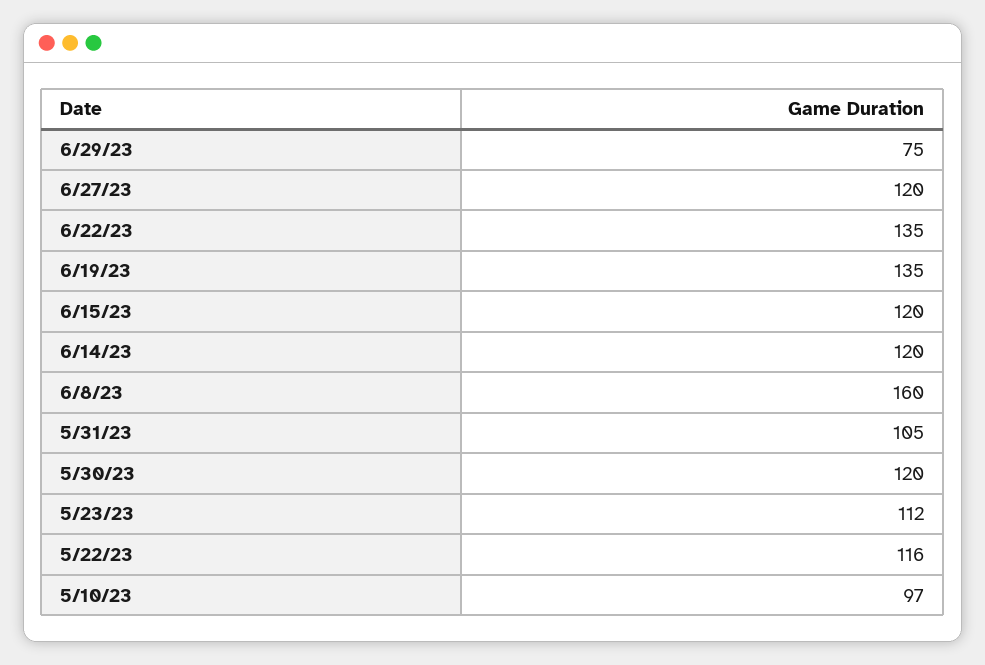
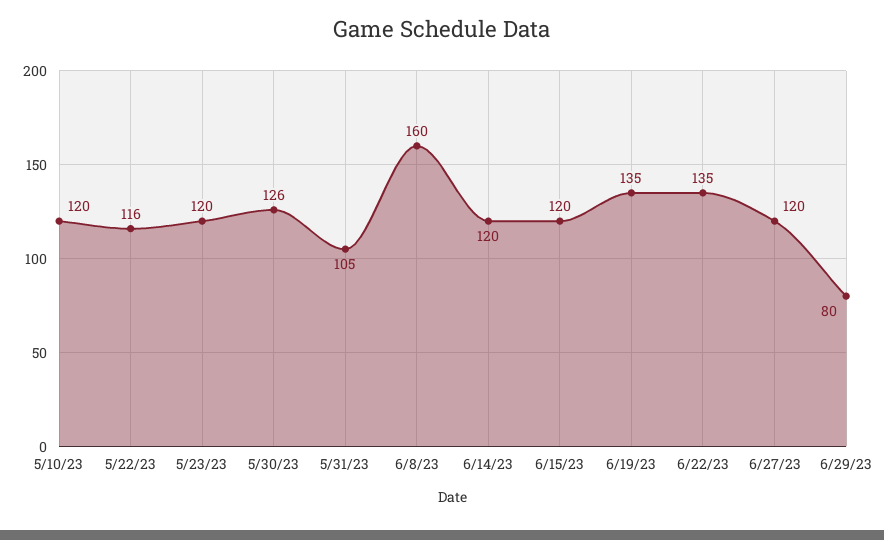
  {
-   "6/29/23": 75,
+   "6/29/23": 80,
    "6/27/23": 120,
    "6/22/23": 135,
    "6/19/23": 135,
    "6/15/23": 120,
    "6/14/23": 120,
    "6/8/23": 160,
    "5/31/23": 105,
-   "5/30/23": 120,
+   "5/30/23": 126,
-   "5/23/23": 112,
+   "5/23/23": 120,
    "5/22/23": 116,
-   "5/10/23": 97
+   "5/10/23": 120
  }

